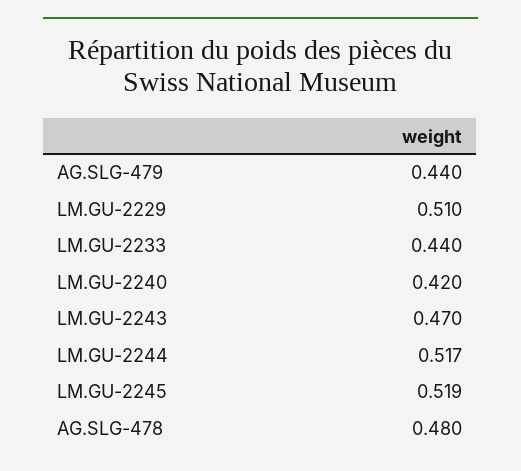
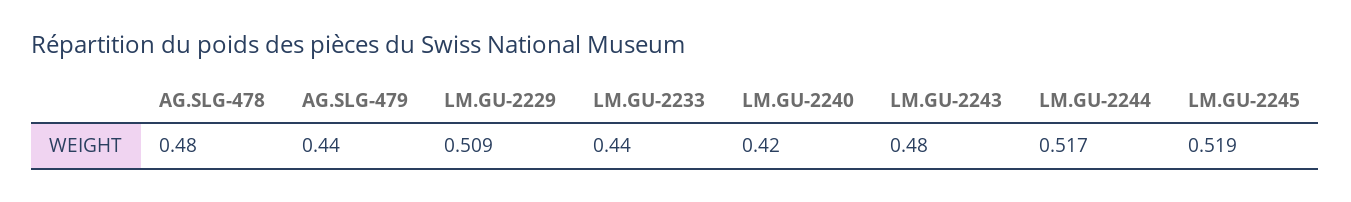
  {
    "AG.SLG-479": 0.44,
-   "LM.GU-2229": 0.51,
+   "LM.GU-2229": 0.509,
    "LM.GU-2233": 0.44,
    "LM.GU-2240": 0.42,
-   "LM.GU-2243": 0.47,
+   "LM.GU-2243": 0.48,
    "LM.GU-2244": 0.517,
    "LM.GU-2245": 0.519,
    "AG.SLG-478": 0.48
  }

